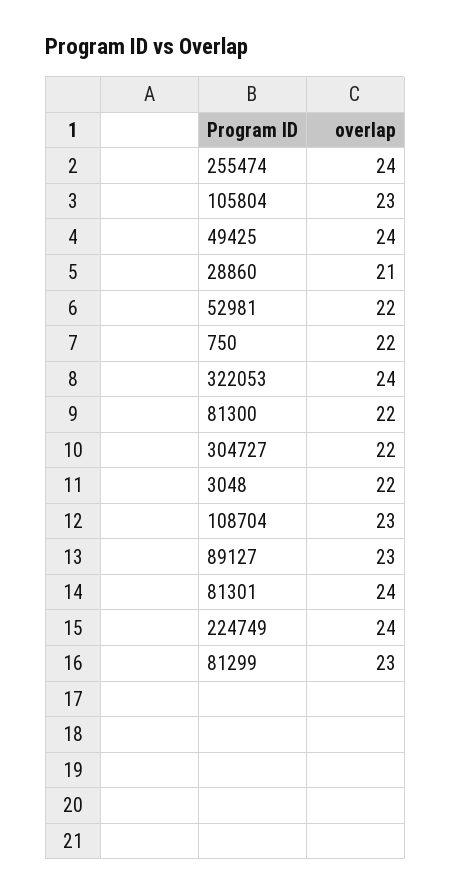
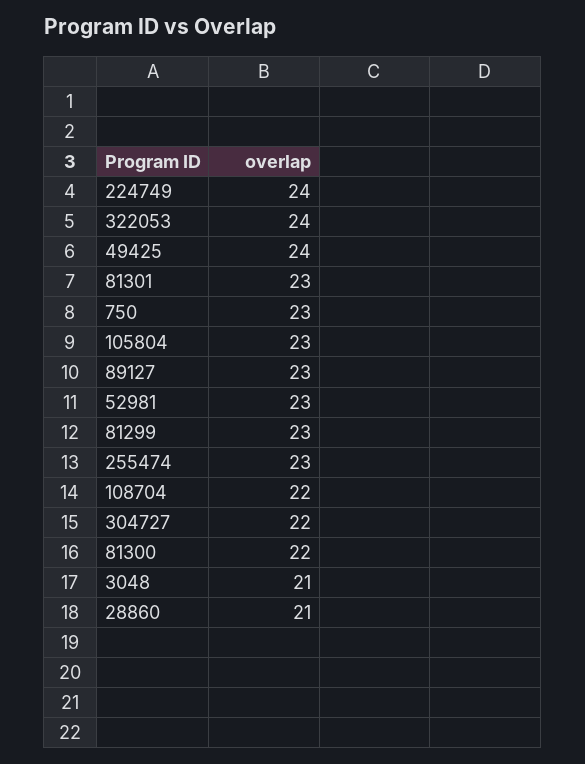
  {
-   "255474": 24,
+   "255474": 23,
    "105804": 23,
    "49425": 24,
    "28860": 21,
-   "52981": 22,
+   "52981": 23,
-   "750": 22,
+   "750": 23,
    "322053": 24,
    "81300": 22,
    "304727": 22,
-   "3048": 22,
+   "3048": 21,
-   "108704": 23,
+   "108704": 22,
    "89127": 23,
-   "81301": 24,
+   "81301": 23,
    "224749": 24,
    "81299": 23
  }

